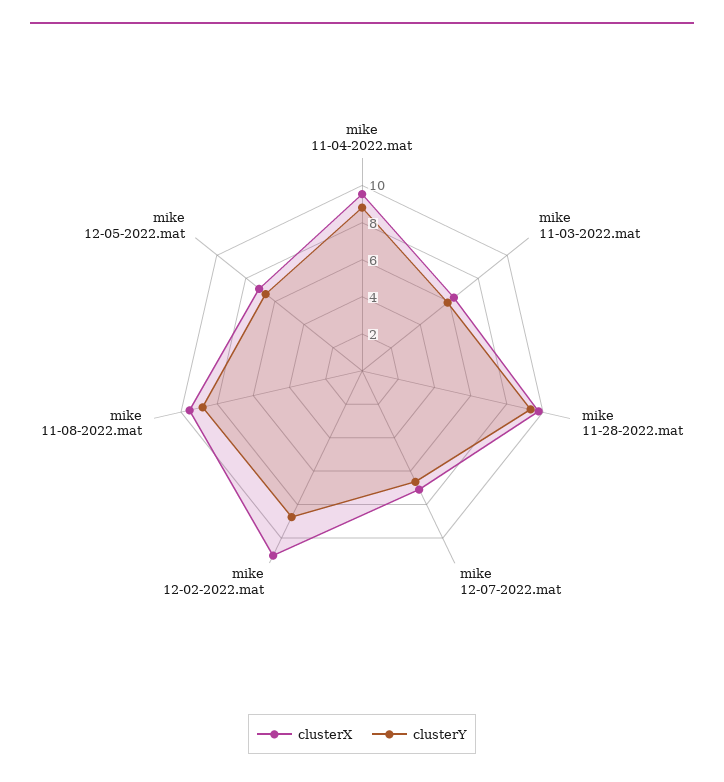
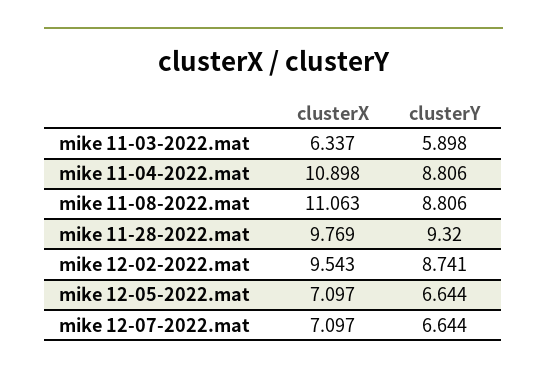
  {
    "clusterX": {
-     "mike 11-04-2022.mat": 9.5,
+     "mike 11-04-2022.mat": 10.898,
      "mike 11-03-2022.mat": 6.337,
      "mike 11-28-2022.mat": 9.769,
      "mike 12-07-2022.mat": 7.097,
-     "mike 12-02-2022.mat": 11,
+     "mike 12-02-2022.mat": 9.543,
-     "mike 11-08-2022.mat": 9.5,
+     "mike 11-08-2022.mat": 11.063,
      "mike 12-05-2022.mat": 7.097
    },
    "clusterY": {
      "mike 11-04-2022.mat": 8.806,
      "mike 11-03-2022.mat": 5.898,
      "mike 11-28-2022.mat": 9.32,
      "mike 12-07-2022.mat": 6.644,
      "mike 12-02-2022.mat": 8.741,
      "mike 11-08-2022.mat": 8.806,
      "mike 12-05-2022.mat": 6.644
    }
  }

